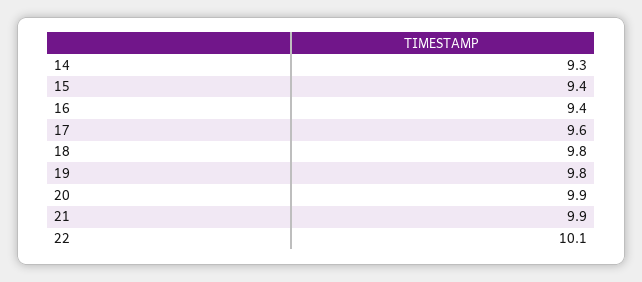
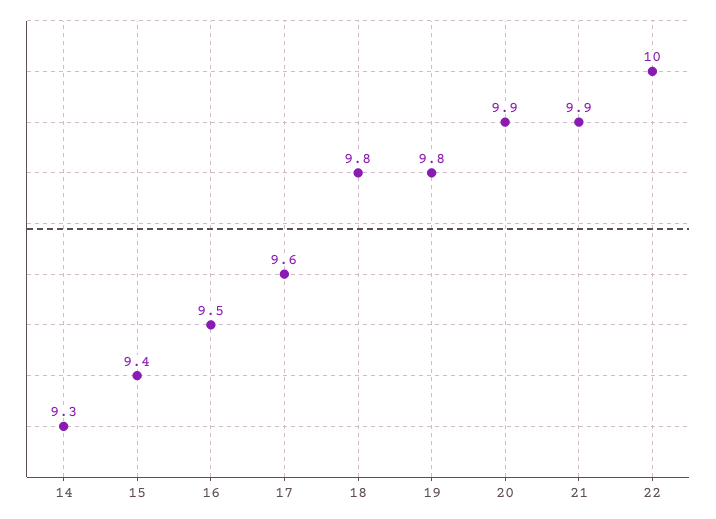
  {
    "14": 9.3,
    "15": 9.4,
-   "16": 9.4,
+   "16": 9.5,
    "17": 9.6,
    "18": 9.8,
    "19": 9.8,
    "20": 9.9,
    "21": 9.9,
-   "22": 10.1
+   "22": 10
  }

